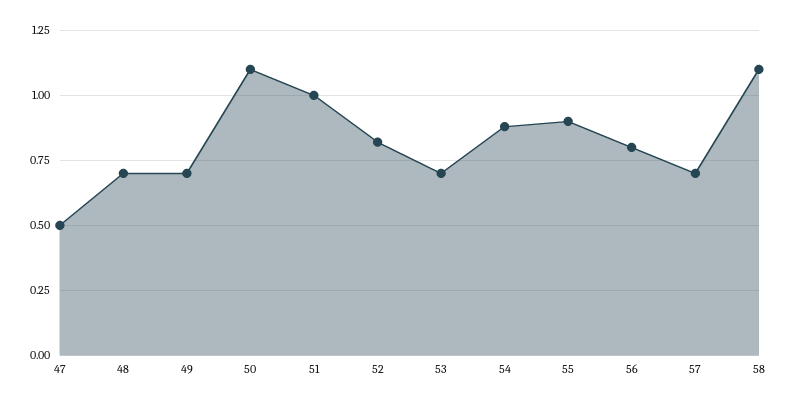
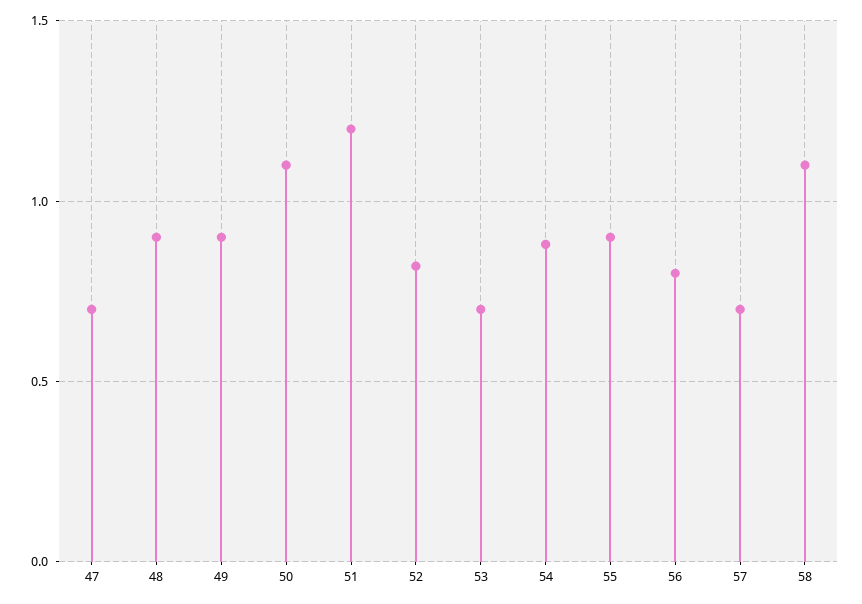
  {
-   "47": 0.5,
+   "47": 0.7,
-   "48": 0.7,
+   "48": 0.9,
-   "49": 0.7,
+   "49": 0.9,
    "50": 1.1,
-   "51": 1,
+   "51": 1.2,
    "52": 0.8,
    "53": 0.7,
    "54": 0.9,
    "55": 0.9,
    "56": 0.8,
    "57": 0.7,
    "58": 1.1
  }

